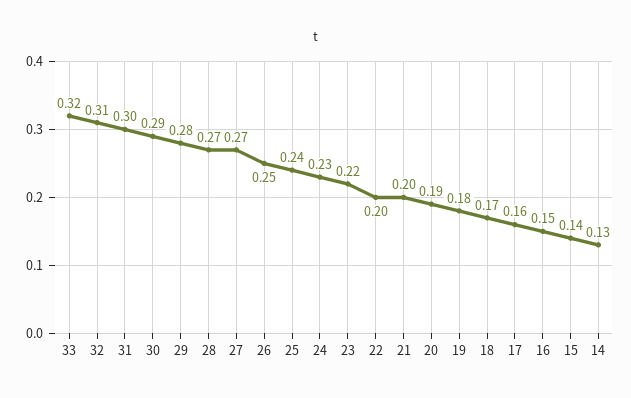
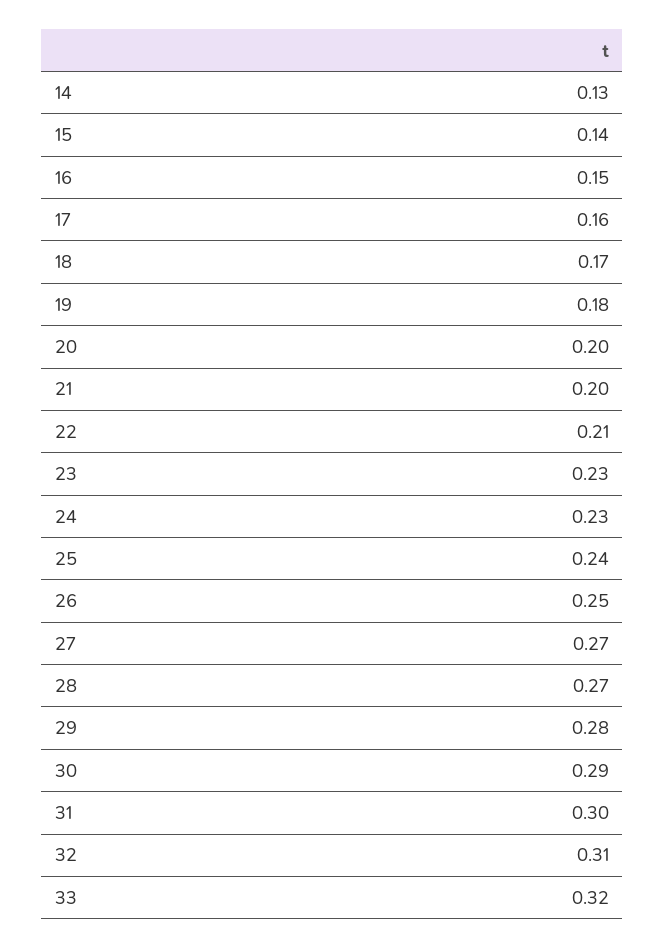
  {
    "33": 0.32,
    "32": 0.31,
    "31": 0.3,
    "30": 0.29,
    "29": 0.28,
    "28": 0.27,
    "27": 0.27,
    "26": 0.25,
    "25": 0.24,
    "24": 0.23,
-   "23": 0.22,
+   "23": 0.23,
-   "22": 0.2,
+   "22": 0.21,
    "21": 0.2,
-   "20": 0.19,
+   "20": 0.2,
    "19": 0.18,
    "18": 0.17,
    "17": 0.16,
    "16": 0.15,
    "15": 0.14,
    "14": 0.13
  }

